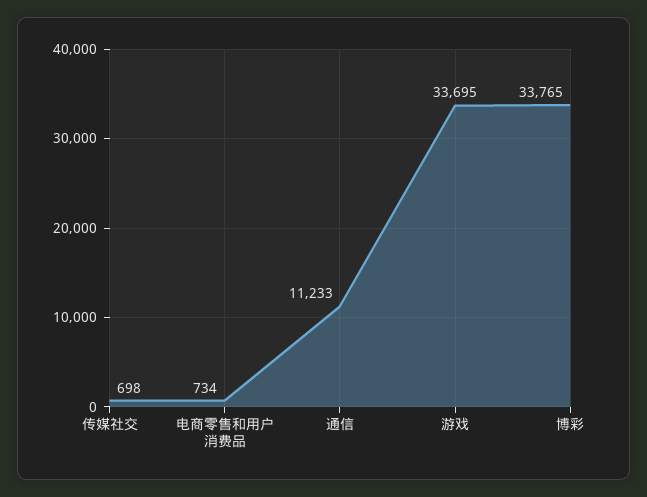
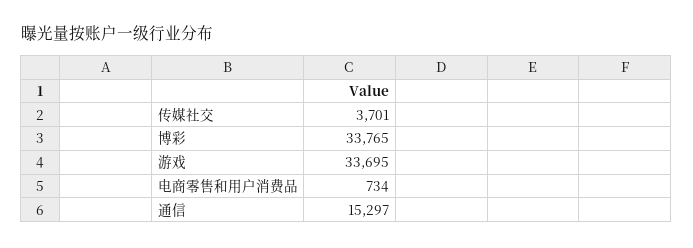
  {
-   "传媒社交": 698,
+   "传媒社交": 3701,
    "电商零售和用户消费品": 734,
-   "通信": 11233,
+   "通信": 15297,
    "游戏": 33695,
    "博彩": 33765
  }

